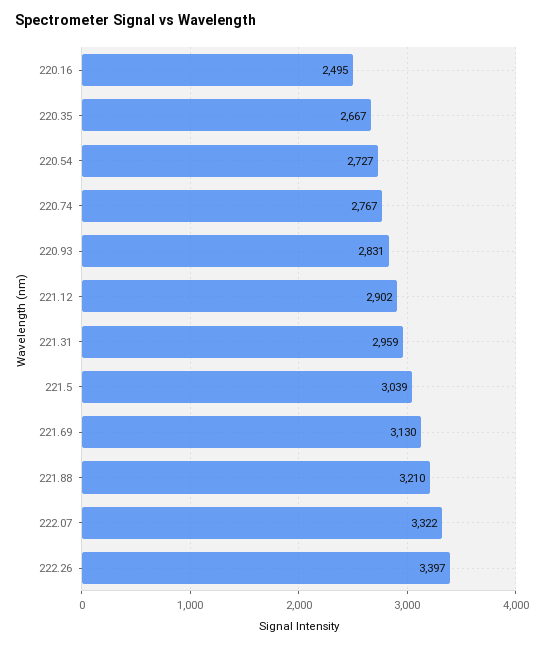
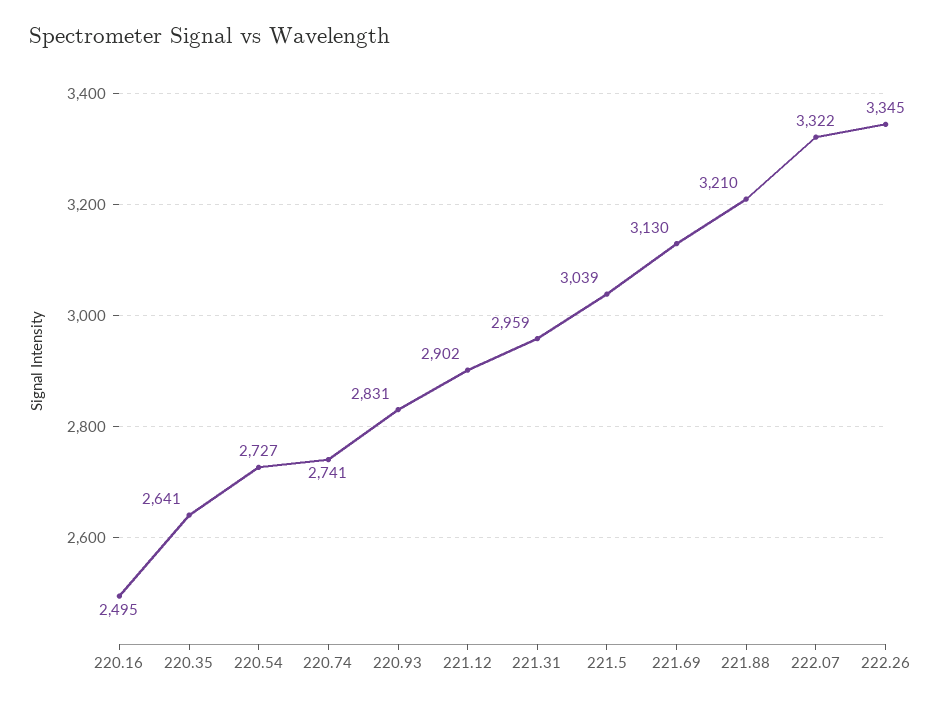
  {
    "220.16": 2495,
-   "220.35": 2667,
+   "220.35": 2641,
    "220.54": 2727,
-   "220.74": 2767,
+   "220.74": 2741,
    "220.93": 2831,
    "221.12": 2902,
    "221.31": 2959,
    "221.5": 3039,
    "221.69": 3130,
    "221.88": 3210,
    "222.07": 3322,
-   "222.26": 3397
+   "222.26": 3345
  }

